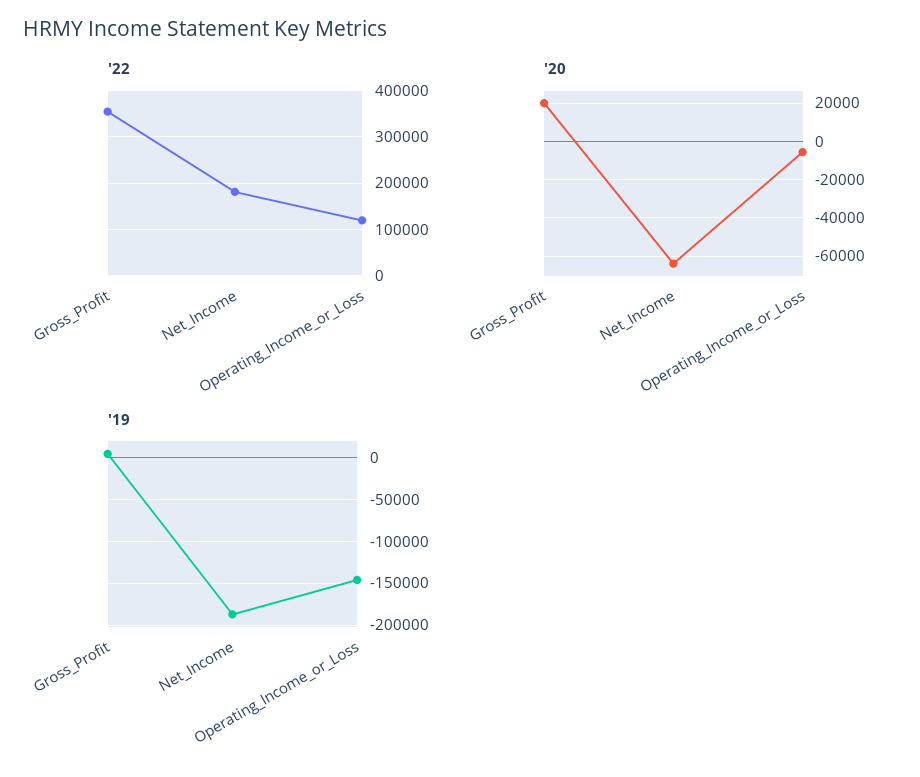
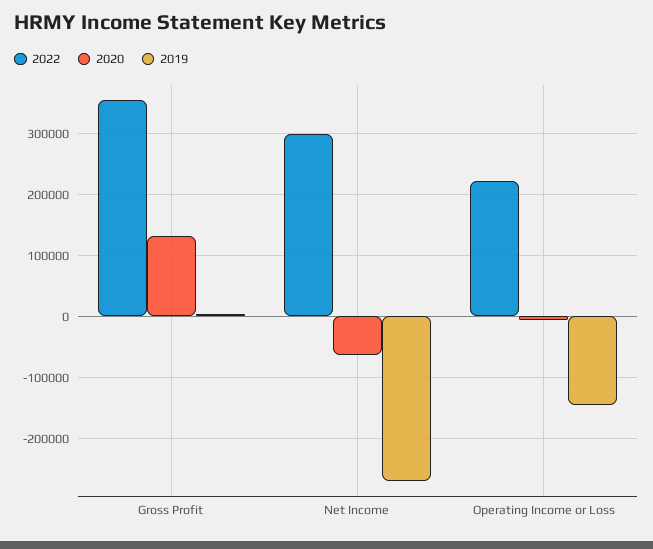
  {
    "'22": {
      "Gross_Profit": 350000,
-     "Net_Income": 180000,
+     "Net_Income": 300000,
-     "Operating_Income_or_Loss": 120000
+     "Operating_Income_or_Loss": 220000
    },
    "'20": {
-     "Gross_Profit": 20000,
+     "Gross_Profit": 130000,
      "Net_Income": -65000,
      "Operating_Income_or_Loss": -5000
    },
    "'19": {
      "Gross_Profit": 0,
-     "Net_Income": -190000,
+     "Net_Income": -270000,
      "Operating_Income_or_Loss": -150000
    }
  }

